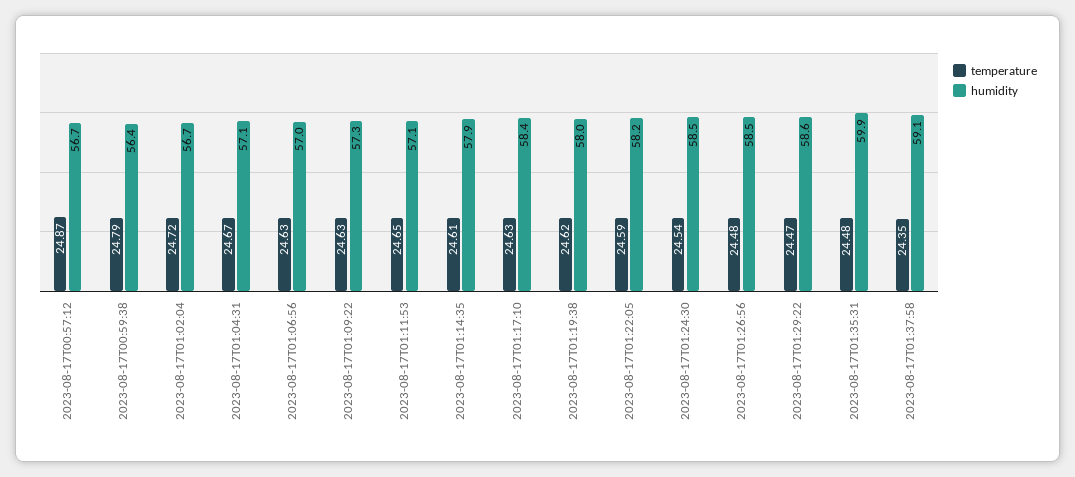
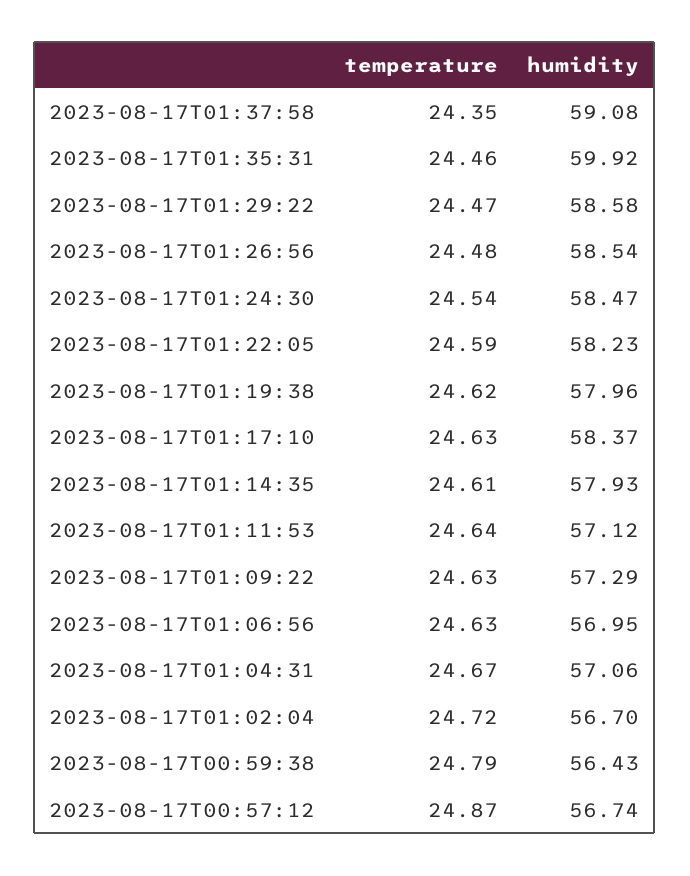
  {
    "temperature": {
      "2023-08-17T00:57:12": 24.87,
      "2023-08-17T00:59:38": 24.79,
      "2023-08-17T01:02:04": 24.72,
      "2023-08-17T01:04:31": 24.67,
      "2023-08-17T01:06:56": 24.63,
      "2023-08-17T01:09:22": 24.63,
-     "2023-08-17T01:11:53": 24.65,
+     "2023-08-17T01:11:53": 24.64,
      "2023-08-17T01:14:35": 24.61,
      "2023-08-17T01:17:10": 24.63,
      "2023-08-17T01:19:38": 24.62,
      "2023-08-17T01:22:05": 24.59,
      "2023-08-17T01:24:30": 24.54,
      "2023-08-17T01:26:56": 24.48,
      "2023-08-17T01:29:22": 24.47,
-     "2023-08-17T01:35:31": 24.48,
+     "2023-08-17T01:35:31": 24.46,
      "2023-08-17T01:37:58": 24.35
    },
    "humidity": {
      "2023-08-17T00:57:12": 56.74,
      "2023-08-17T00:59:38": 56.43,
      "2023-08-17T01:02:04": 56.7,
      "2023-08-17T01:04:31": 57.06,
      "2023-08-17T01:06:56": 56.95,
      "2023-08-17T01:09:22": 57.29,
      "2023-08-17T01:11:53": 57.12,
      "2023-08-17T01:14:35": 57.93,
      "2023-08-17T01:17:10": 58.37,
      "2023-08-17T01:19:38": 57.96,
      "2023-08-17T01:22:05": 58.23,
      "2023-08-17T01:24:30": 58.47,
      "2023-08-17T01:26:56": 58.54,
      "2023-08-17T01:29:22": 58.58,
      "2023-08-17T01:35:31": 59.92,
      "2023-08-17T01:37:58": 59.08
    }
  }

